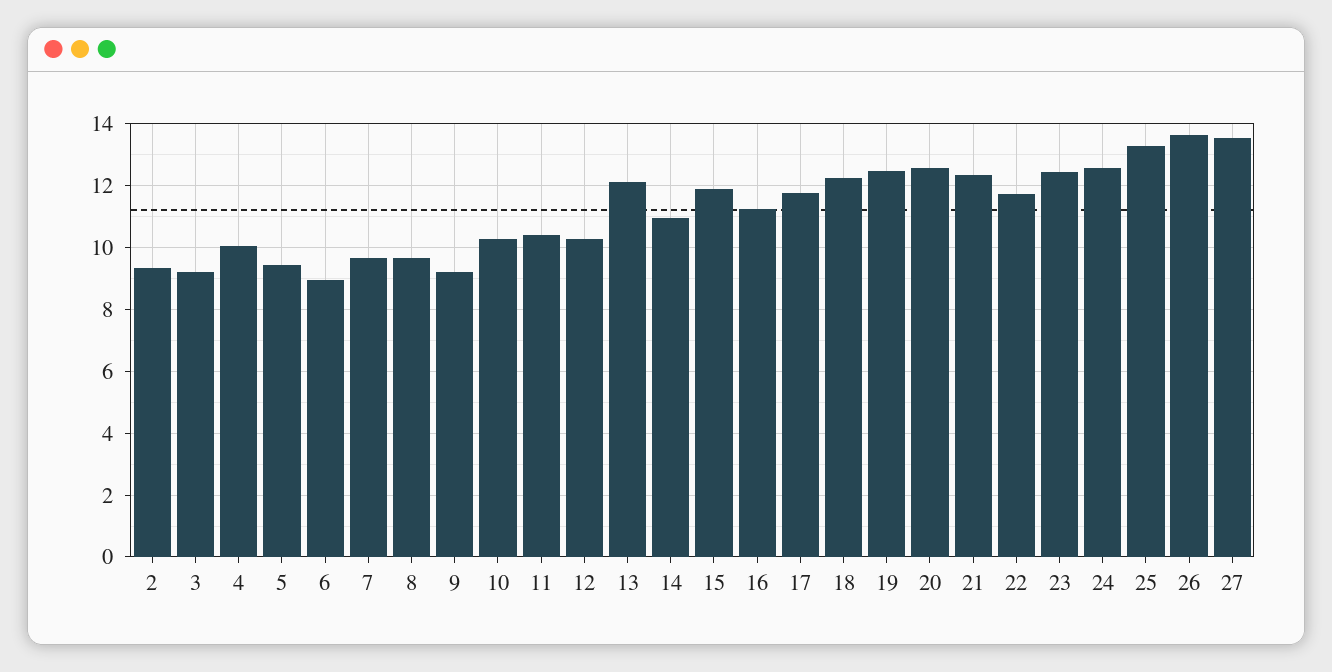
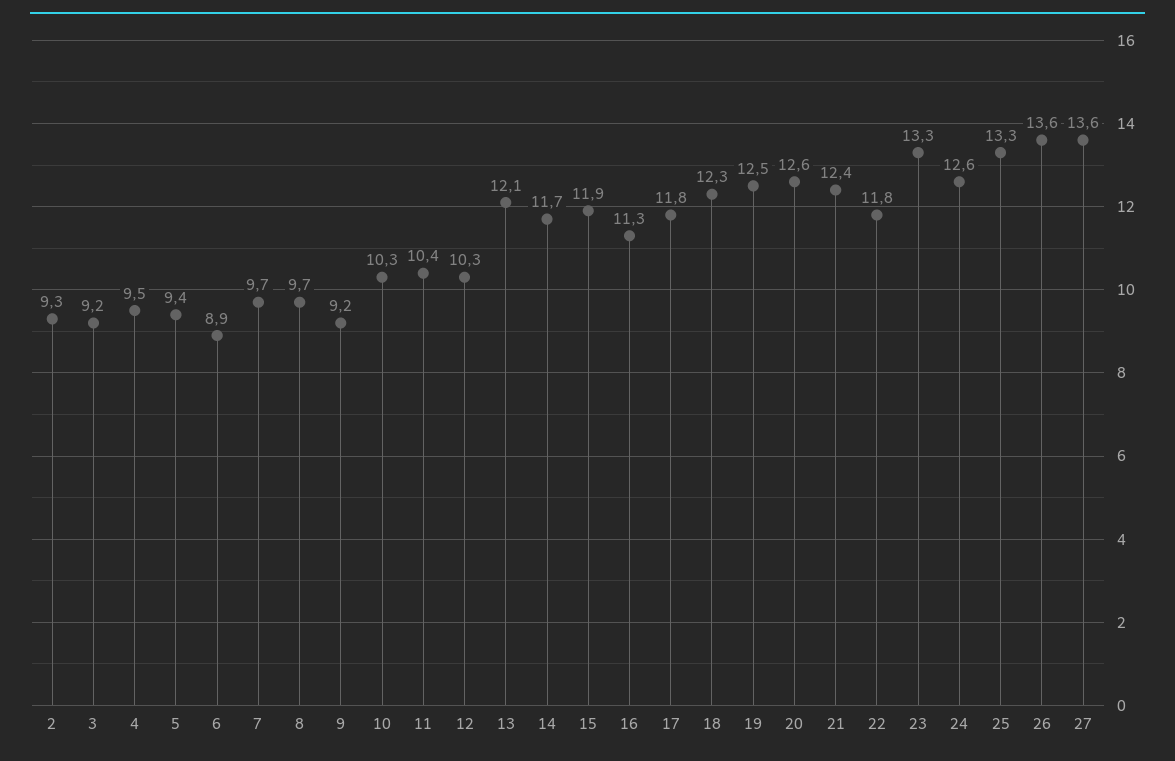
  {
    "2": 9.3,
    "3": 9.2,
-   "4": 10,
+   "4": 9.5,
    "5": 9.4,
    "6": 8.9,
    "7": 9.7,
    "8": 9.7,
    "9": 9.2,
    "10": 10.3,
    "11": 10.4,
    "12": 10.3,
    "13": 12.1,
-   "14": 11,
+   "14": 11.7,
    "15": 11.9,
    "16": 11.3,
    "17": 11.8,
    "18": 12.3,
    "19": 12.5,
    "20": 12.6,
    "21": 12.4,
    "22": 11.8,
-   "23": 12.4,
+   "23": 13.3,
    "24": 12.6,
    "25": 13.3,
    "26": 13.6,
    "27": 13.6
  }

